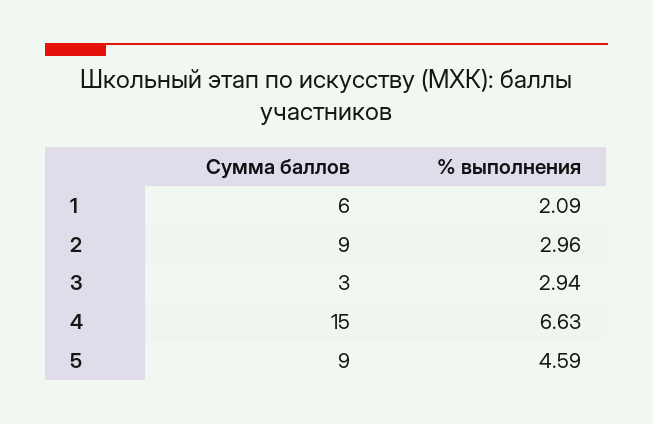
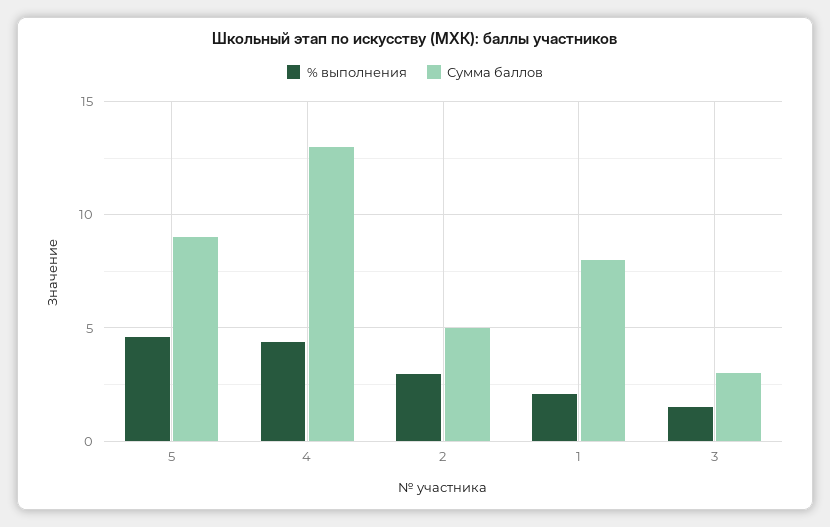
  {
    "Сумма баллов": {
-     "1": 6,
+     "1": 8,
-     "2": 9,
+     "2": 5,
      "3": 3,
-     "4": 15,
+     "4": 13,
      "5": 9
    },
    "% выполнения": {
      "1": 2.09,
      "2": 2.96,
-     "3": 2.94,
+     "3": 1.5,
-     "4": 6.63,
+     "4": 4.5,
      "5": 4.59
    }
  }

